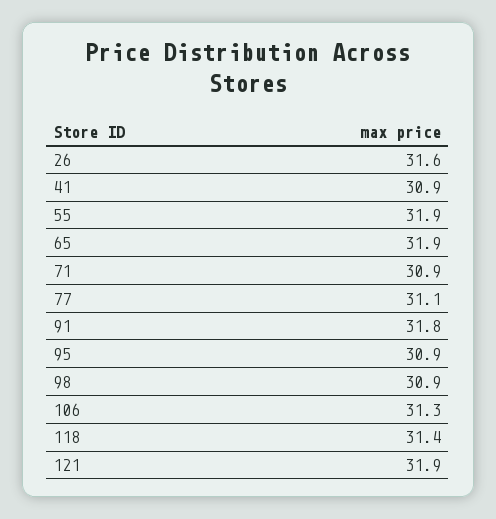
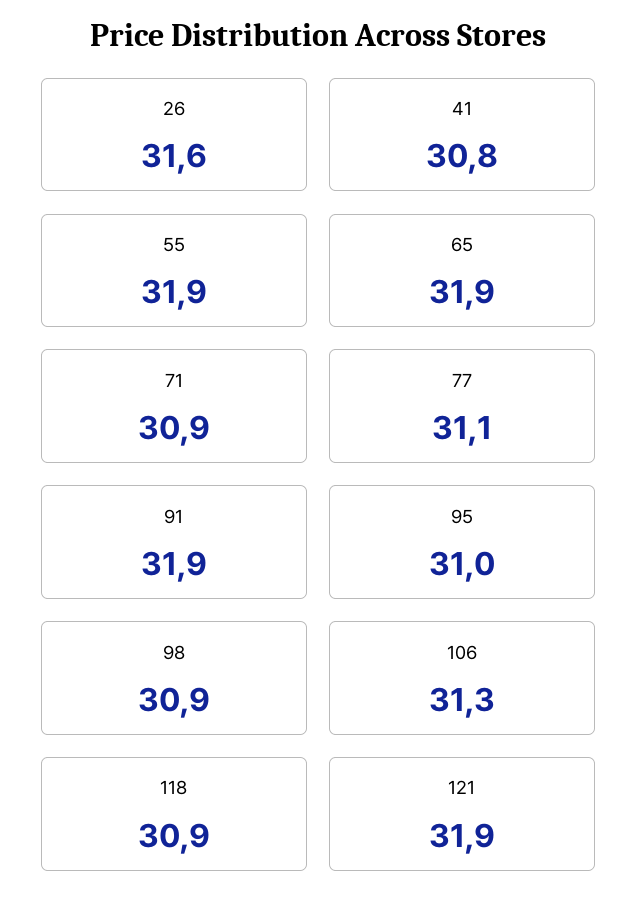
  {
    "26": 31.6,
-   "41": 30.9,
+   "41": 30.8,
    "55": 31.9,
    "65": 31.9,
    "71": 30.9,
    "77": 31.1,
-   "91": 31.8,
+   "91": 31.9,
-   "95": 30.9,
+   "95": 31,
    "98": 30.9,
    "106": 31.3,
-   "118": 31.4,
+   "118": 30.9,
    "121": 31.9
  }

